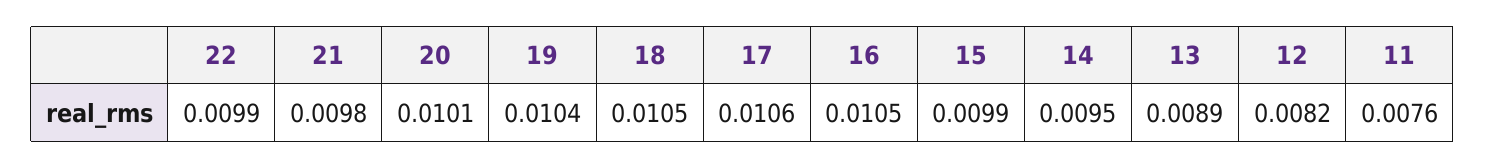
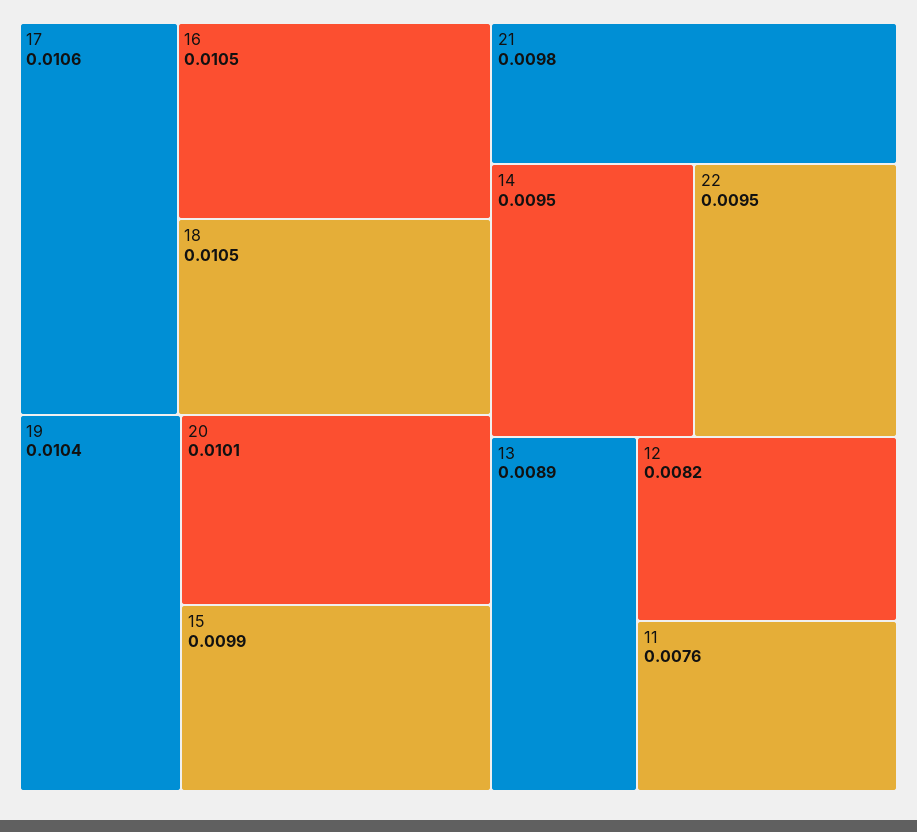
  {
-   "22": 0.0099,
+   "22": 0.0095,
    "21": 0.0098,
    "20": 0.0101,
    "19": 0.0104,
    "18": 0.0105,
    "17": 0.0106,
    "16": 0.0105,
    "15": 0.0099,
    "14": 0.0095,
    "13": 0.0089,
    "12": 0.0082,
    "11": 0.0076
  }

